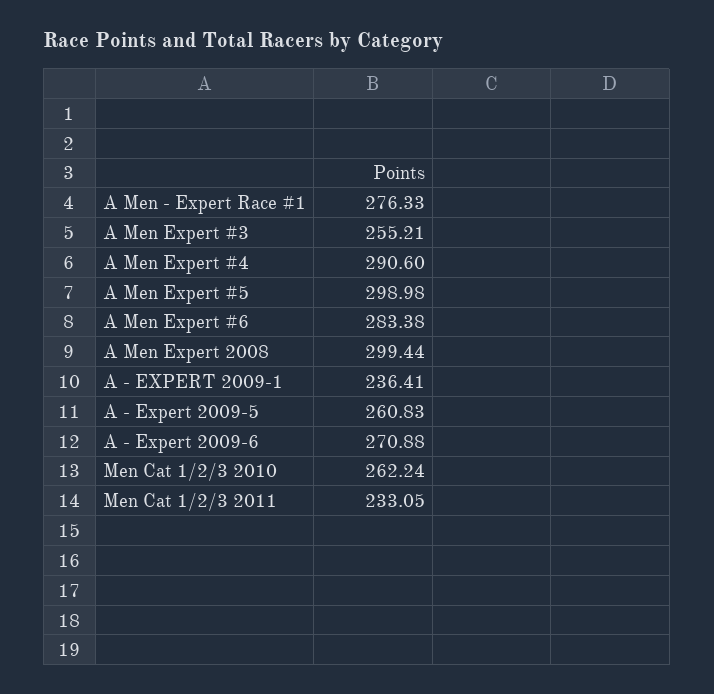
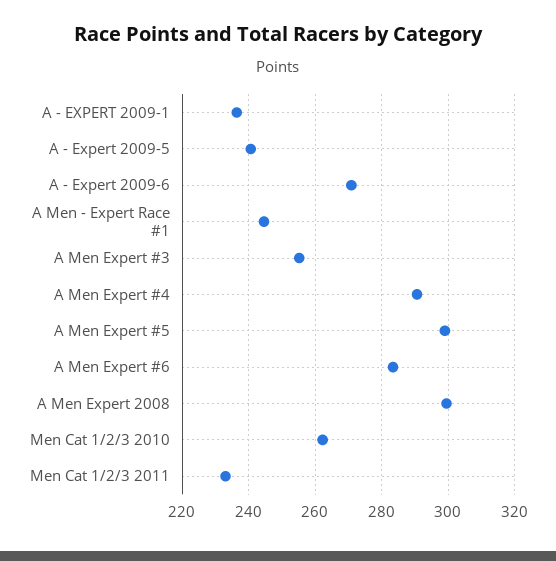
  {
-   "A Men - Expert Race #1": 276.33,
+   "A Men - Expert Race #1": 244,
    "A Men Expert #3": 255.21,
    "A Men Expert #4": 290.6,
    "A Men Expert #5": 298.98,
    "A Men Expert #6": 283.38,
    "A Men Expert 2008": 299.44,
    "A - EXPERT 2009-1": 236.41,
-   "A - Expert 2009-5": 260.83,
+   "A - Expert 2009-5": 240,
    "A - Expert 2009-6": 270.88,
    "Men Cat 1/2/3 2010": 262.24,
    "Men Cat 1/2/3 2011": 233.05
  }

